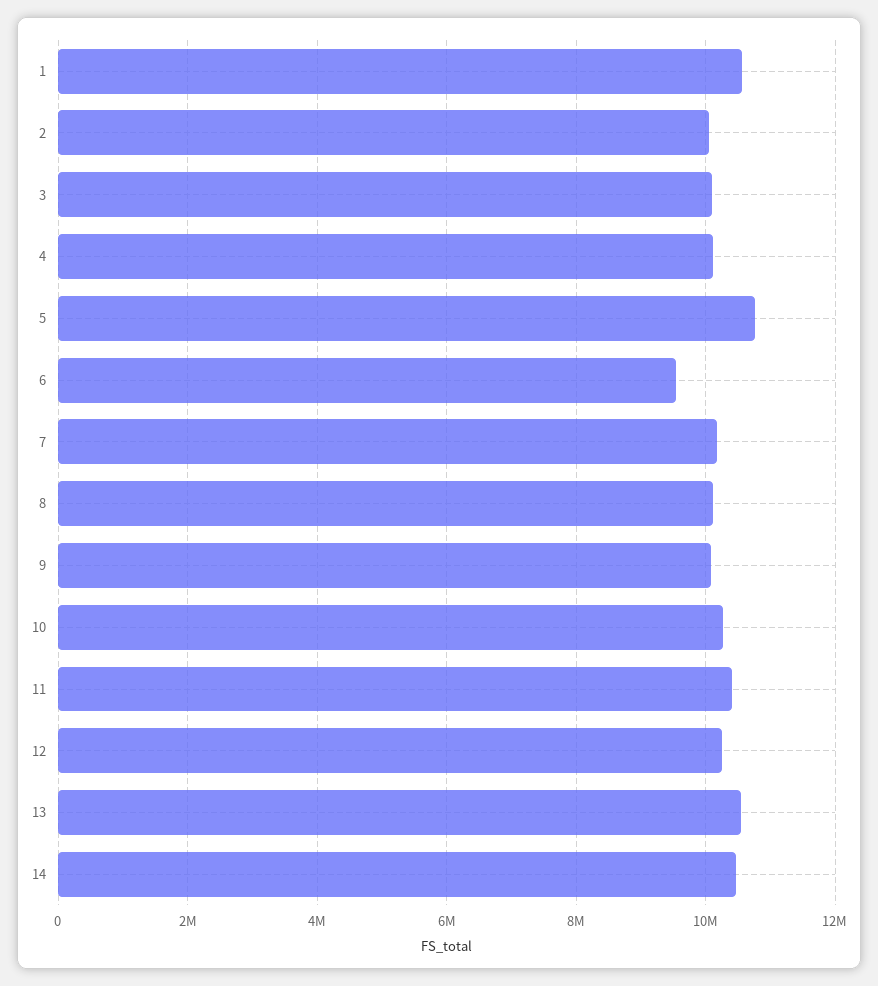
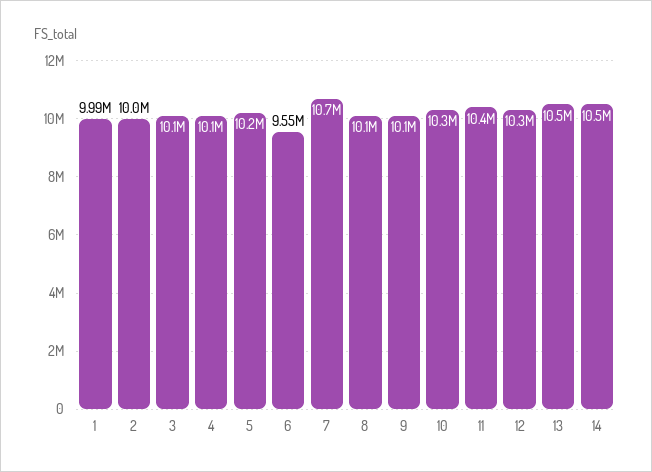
  {
-   "1": 10600000,
+   "1": 9990000,
    "2": 10000000,
    "3": 10100000,
    "4": 10100000,
-   "5": 10800000,
+   "5": 10200000,
    "6": 9550000,
-   "7": 10200000,
+   "7": 10700000,
    "8": 10100000,
    "9": 10100000,
    "10": 10300000,
    "11": 10400000,
    "12": 10300000,
    "13": 10500000,
    "14": 10500000
  }

